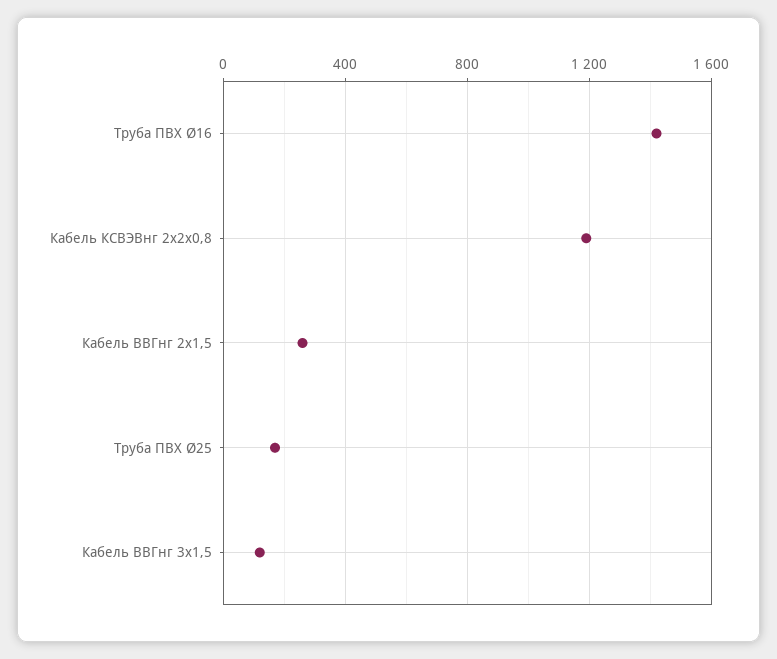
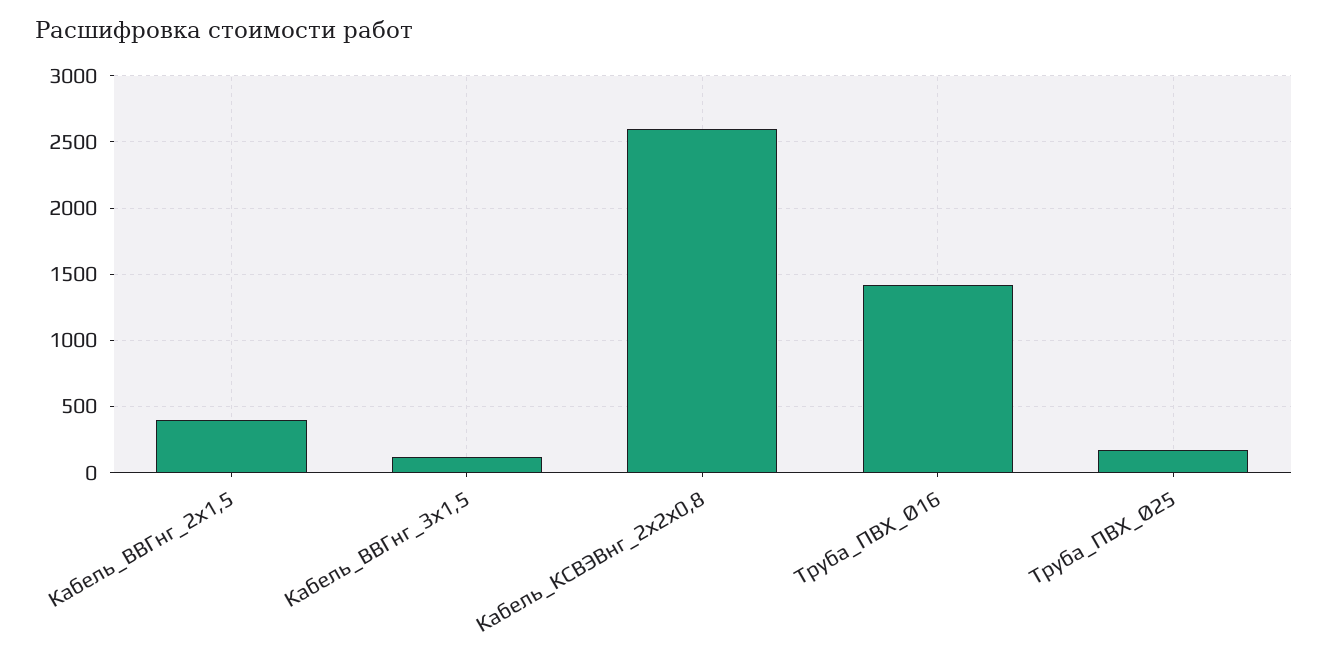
  {
    "Труба ПВХ Ø16": 1400,
-   "Кабель КСВЭВнг 2х2х0,8": 1200,
+   "Кабель КСВЭВнг 2х2х0,8": 2600,
-   "Кабель ВВГнг 2х1,5": 250,
+   "Кабель ВВГнг 2х1,5": 400,
    "Труба ПВХ Ø25": 150,
    "Кабель ВВГнг 3х1,5": 100
  }

